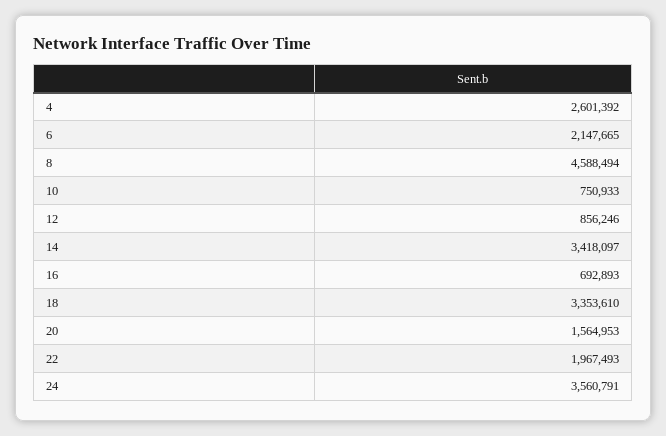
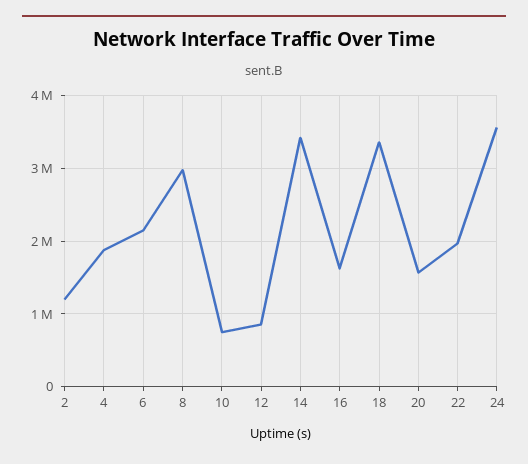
  {
-   "4": 2601392,
+   "4": 1900000,
    "6": 2147665,
-   "8": 4588494,
+   "8": 3000000,
    "10": 750933,
    "12": 856246,
    "14": 3418097,
-   "16": 692893,
+   "16": 1600000,
    "18": 3353610,
    "20": 1564953,
    "22": 1967493,
-   "24": 3560791
+   "24": 3560791,
+   "2": 1200000
  }

